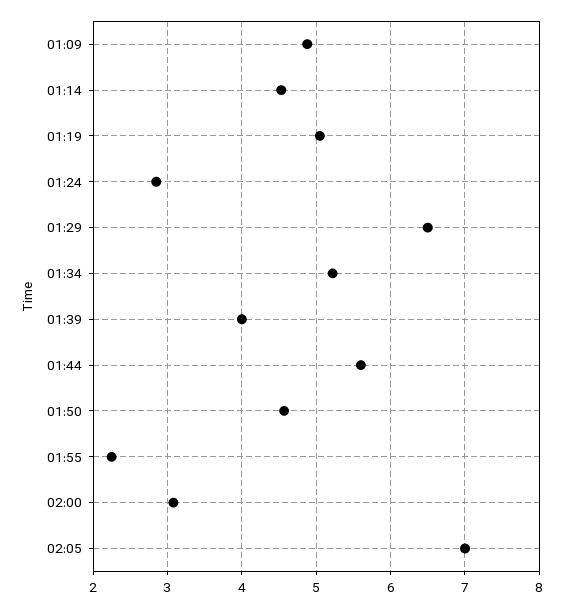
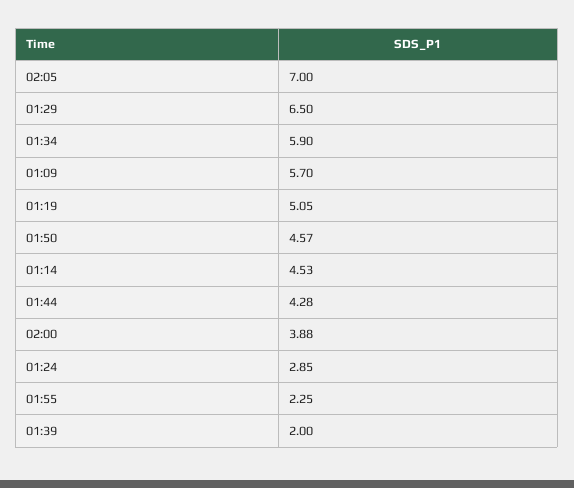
  {
-   "01:09": 4.9,
+   "01:09": 5.7,
    "01:14": 4.53,
    "01:19": 5.05,
    "01:24": 2.85,
    "01:29": 6.5,
-   "01:34": 5.2,
+   "01:34": 5.9,
-   "01:39": 4,
+   "01:39": 2,
-   "01:44": 5.6,
+   "01:44": 4.28,
    "01:50": 4.57,
    "01:55": 2.25,
-   "02:00": 3.1,
+   "02:00": 3.88,
    "02:05": 7
  }

